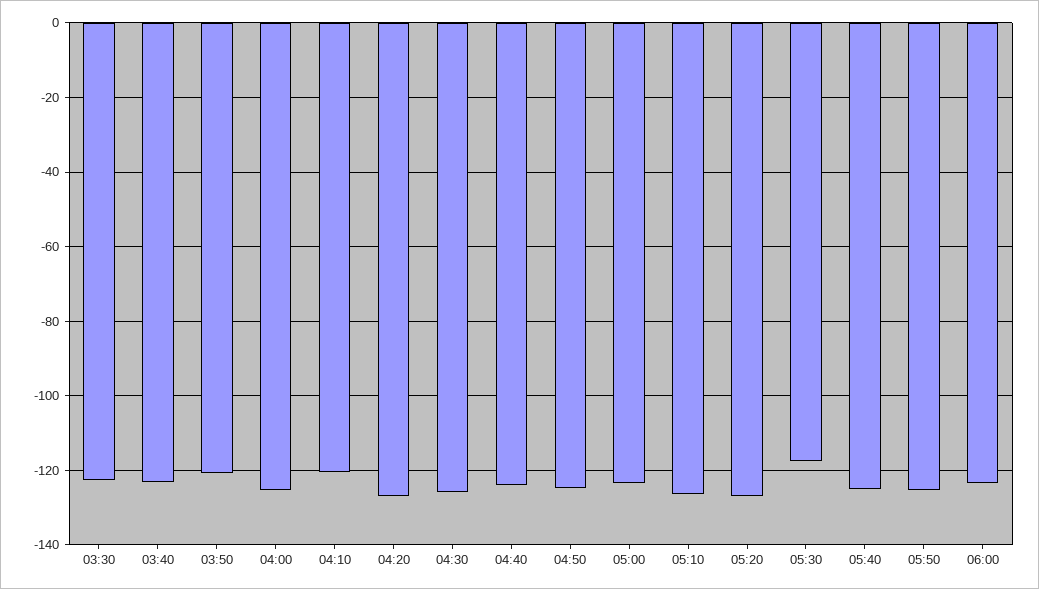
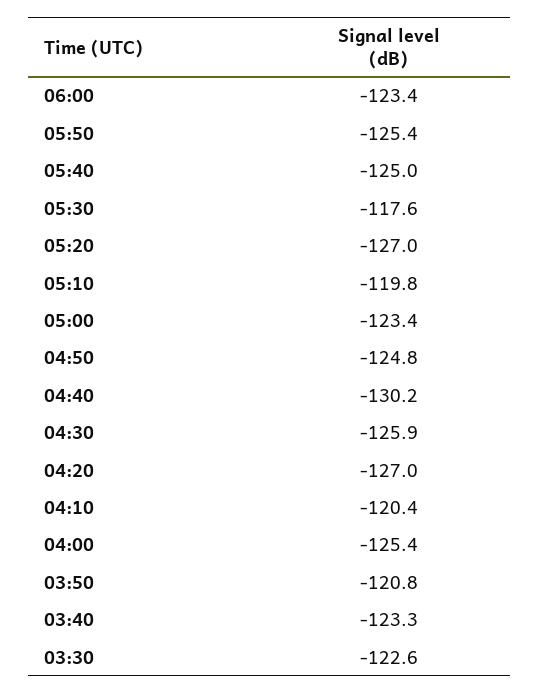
  {
    "03:30": -122.6,
    "03:40": -123.3,
    "03:50": -120.8,
    "04:00": -125.4,
    "04:10": -120.4,
    "04:20": -127,
    "04:30": -125.9,
-   "04:40": -124,
+   "04:40": -130.2,
    "04:50": -124.8,
    "05:00": -123.4,
-   "05:10": -126,
+   "05:10": -119.8,
    "05:20": -127,
    "05:30": -117.6,
    "05:40": -125,
    "05:50": -125.4,
    "06:00": -123.4
  }

